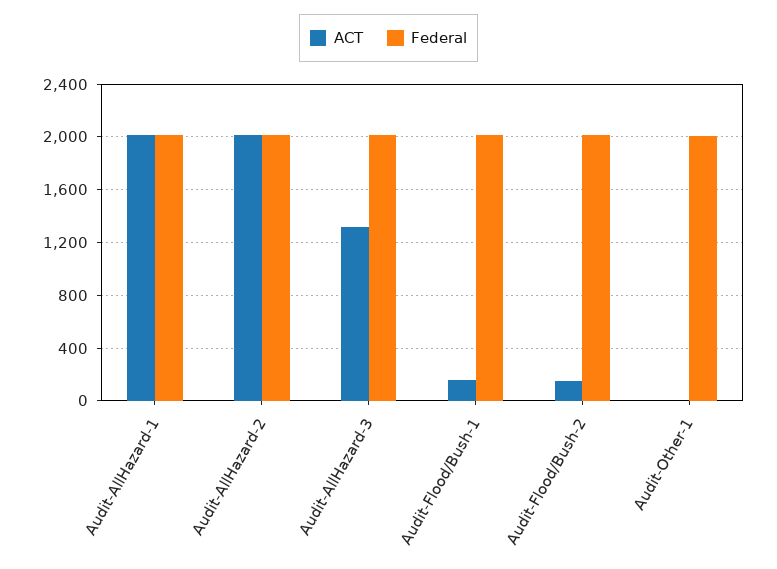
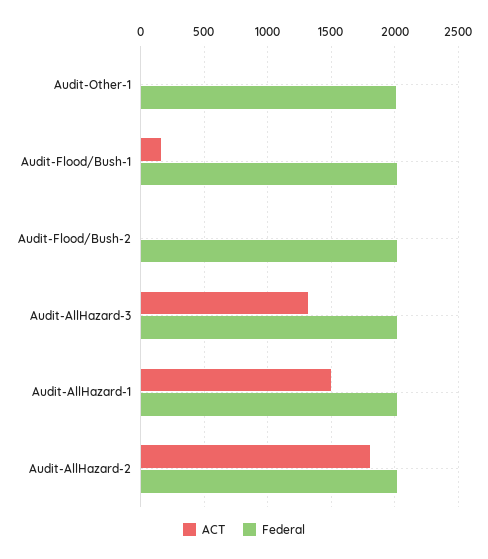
  {
    "ACT": {
-     "Audit-AllHazard-1": 2000,
+     "Audit-AllHazard-1": 1500,
-     "Audit-AllHazard-2": 2000,
+     "Audit-AllHazard-2": 1800,
      "Audit-AllHazard-3": 1300,
      "Audit-Flood/Bush-1": 150,
-     "Audit-Flood/Bush-2": 150,
+     "Audit-Flood/Bush-2": 0,
      "Audit-Other-1": 0
    },
    "Federal": {
      "Audit-AllHazard-1": 2000,
      "Audit-AllHazard-2": 2000,
      "Audit-AllHazard-3": 2000,
      "Audit-Flood/Bush-1": 2000,
      "Audit-Flood/Bush-2": 2000,
      "Audit-Other-1": 2000
    }
  }

